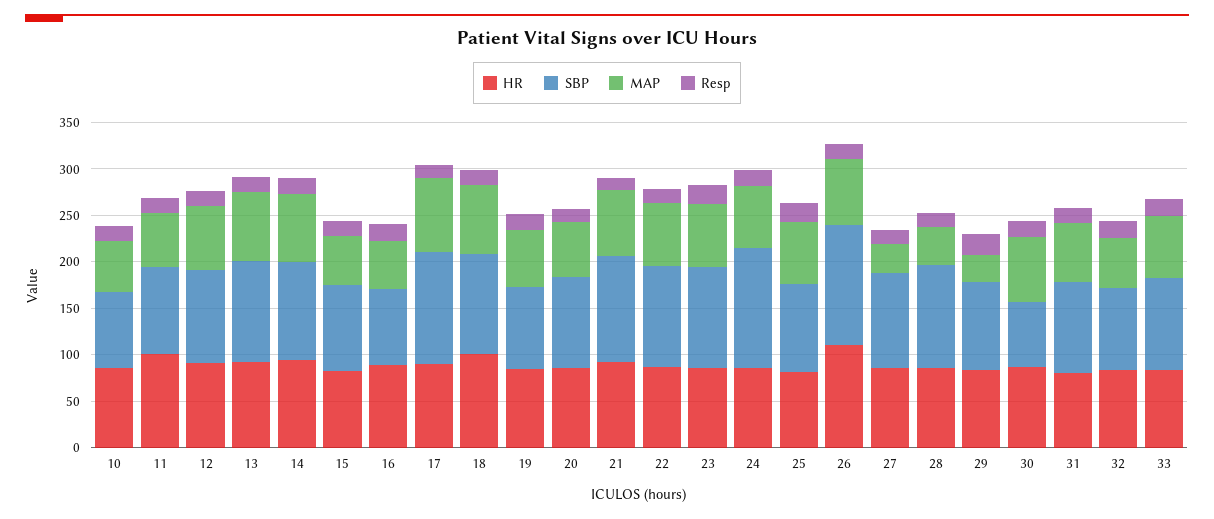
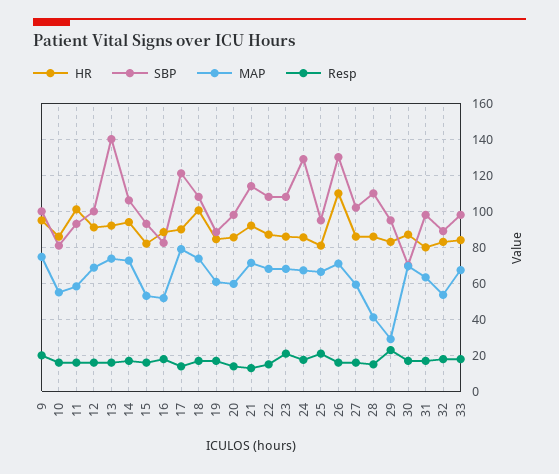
  {
    "HR": {
      "10": 85,
      "11": 100,
      "12": 90,
      "13": 90,
      "14": 95,
      "15": 80,
      "16": 90,
      "17": 90,
      "18": 100,
      "19": 85,
      "20": 85,
      "21": 90,
      "22": 85,
      "23": 85,
      "24": 85,
      "25": 80,
      "26": 110,
      "27": 85,
      "28": 85,
      "29": 85,
      "30": 85,
      "31": 80,
      "32": 85,
-     "33": 85
+     "33": 85,
+     "9": 95
    },
    "SBP": {
      "10": 80,
      "11": 95,
      "12": 100,
-     "13": 110,
+     "13": 140,
      "14": 105,
      "15": 95,
      "16": 85,
      "17": 120,
      "18": 110,
      "19": 90,
      "20": 100,
      "21": 115,
      "22": 110,
      "23": 110,
      "24": 130,
      "25": 95,
      "26": 130,
      "27": 100,
      "28": 110,
      "29": 95,
      "30": 70,
      "31": 100,
      "32": 90,
-     "33": 100
+     "33": 100,
+     "9": 100
    },
    "MAP": {
      "10": 55,
      "11": 60,
      "12": 70,
      "13": 75,
      "14": 75,
      "15": 55,
      "16": 50,
      "17": 80,
      "18": 75,
      "19": 60,
      "20": 60,
      "21": 70,
      "22": 70,
      "23": 70,
      "24": 65,
      "25": 65,
      "26": 70,
-     "27": 30,
+     "27": 60,
      "28": 40,
      "29": 30,
      "30": 70,
      "31": 65,
      "32": 55,
-     "33": 65
+     "33": 65,
+     "9": 75
    },
    "Resp": {
      "10": 15,
      "11": 15,
      "12": 15,
      "13": 15,
      "14": 15,
      "15": 15,
      "16": 20,
      "17": 15,
      "18": 15,
      "19": 15,
      "20": 15,
      "21": 15,
      "22": 15,
      "23": 20,
      "24": 20,
      "25": 20,
      "26": 15,
      "27": 15,
      "28": 15,
      "29": 25,
      "30": 15,
      "31": 15,
      "32": 20,
-     "33": 20
+     "33": 20,
+     "9": 20
    }
  }

